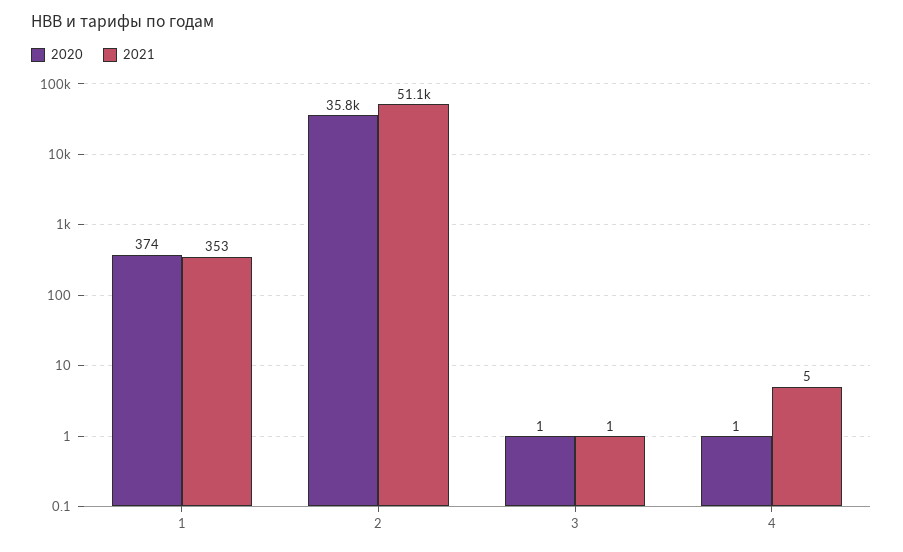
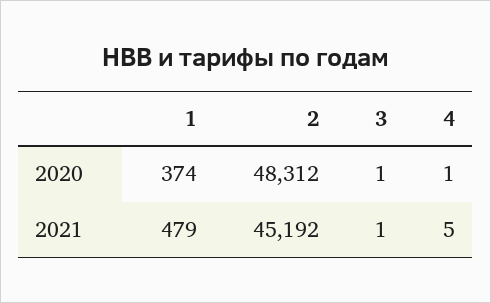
  {
    "2020": {
      "1": 374,
-     "2": 35800,
+     "2": 48312,
      "3": 1,
      "4": 1
    },
    "2021": {
-     "1": 353,
+     "1": 479,
-     "2": 51100,
+     "2": 45192,
      "3": 1,
      "4": 5
    }
  }

